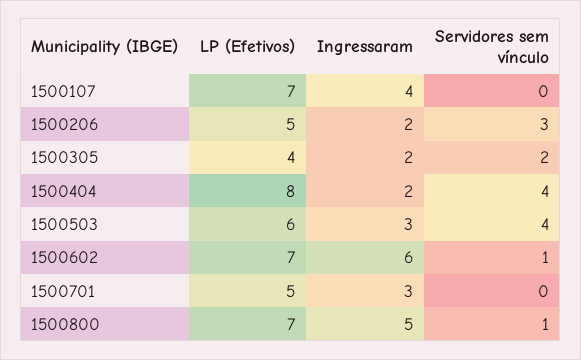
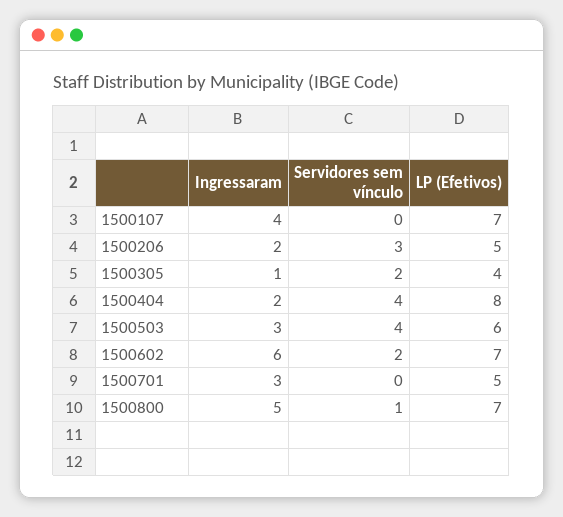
  {
    "LP (Efetivos)": {
      "1500107": 7,
      "1500206": 5,
      "1500305": 4,
      "1500404": 8,
      "1500503": 6,
      "1500602": 7,
      "1500701": 5,
      "1500800": 7
    },
    "Ingressaram": {
      "1500107": 4,
      "1500206": 2,
-     "1500305": 2,
+     "1500305": 1,
      "1500404": 2,
      "1500503": 3,
      "1500602": 6,
      "1500701": 3,
      "1500800": 5
    },
    "Servidores sem vínculo": {
      "1500107": 0,
      "1500206": 3,
      "1500305": 2,
      "1500404": 4,
      "1500503": 4,
-     "1500602": 1,
+     "1500602": 2,
      "1500701": 0,
      "1500800": 1
    }
  }

